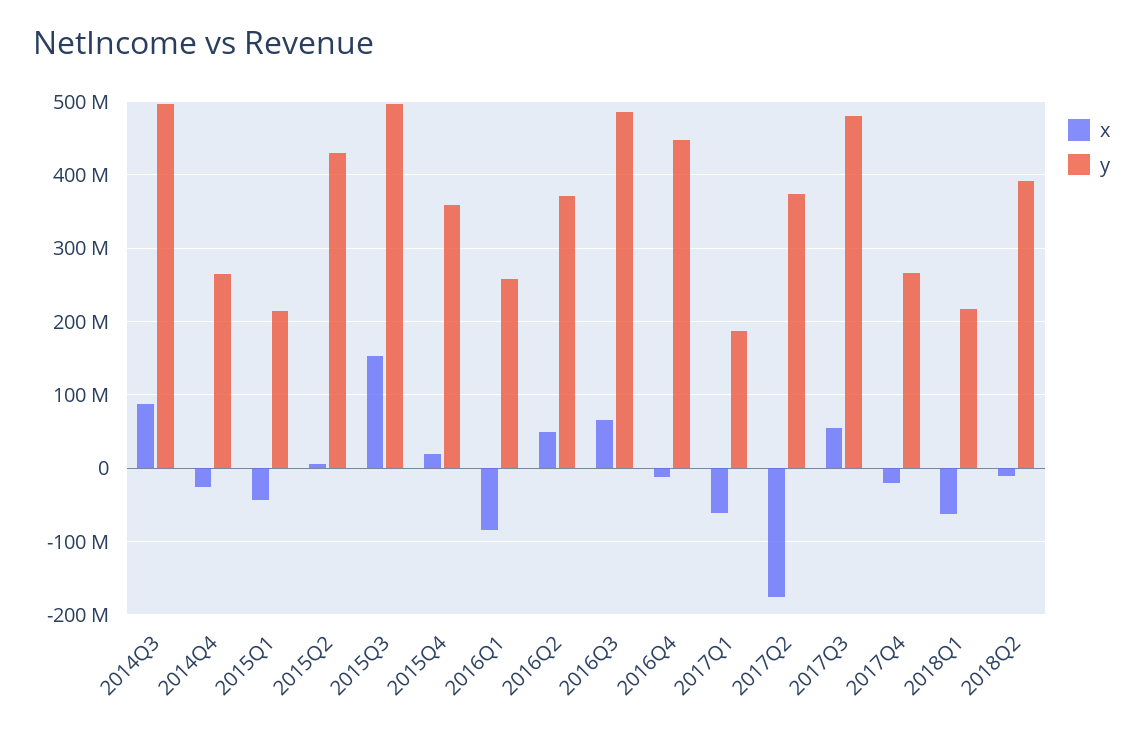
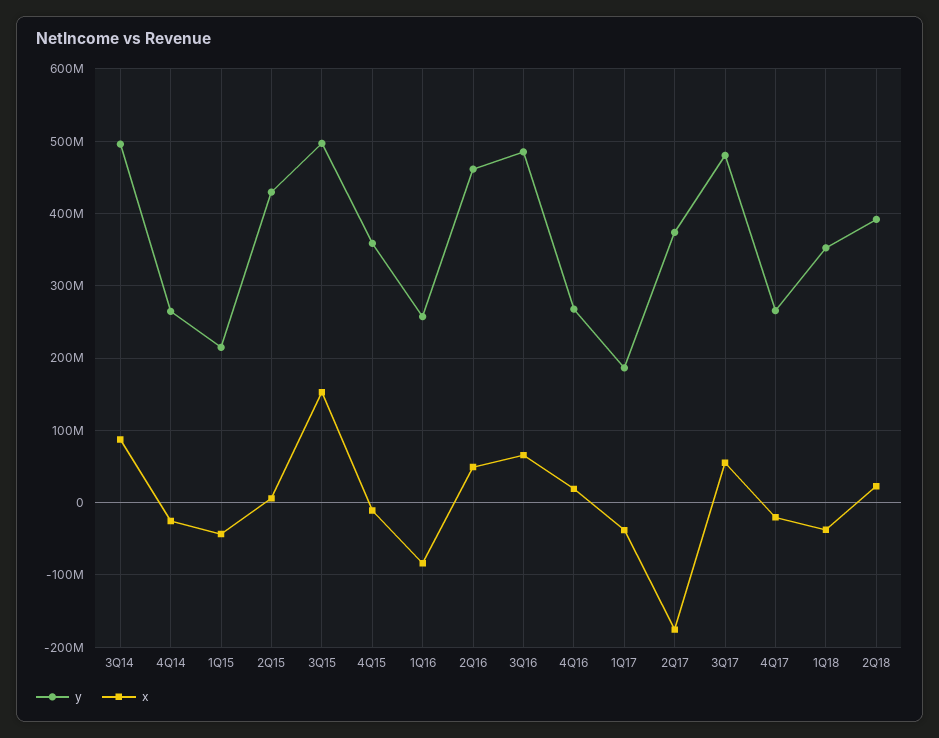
  {
    "x": {
      "2014Q3": 90000000,
      "2014Q4": -30000000,
      "2015Q1": -40000000,
      "2015Q2": 10000000,
      "2015Q3": 150000000,
-     "2015Q4": 20000000,
+     "2015Q4": -10000000,
      "2016Q1": -80000000,
      "2016Q2": 50000000,
      "2016Q3": 70000000,
-     "2016Q4": -10000000,
+     "2016Q4": 20000000,
-     "2017Q1": -60000000,
+     "2017Q1": -40000000,
      "2017Q2": -180000000,
      "2017Q3": 60000000,
      "2017Q4": -20000000,
-     "2018Q1": -60000000,
+     "2018Q1": -40000000,
-     "2018Q2": -10000000
+     "2018Q2": 20000000
    },
    "y": {
      "2014Q3": 500000000,
      "2014Q4": 260000000,
      "2015Q1": 210000000,
      "2015Q2": 430000000,
      "2015Q3": 500000000,
      "2015Q4": 360000000,
      "2016Q1": 260000000,
-     "2016Q2": 370000000,
+     "2016Q2": 460000000,
      "2016Q3": 490000000,
-     "2016Q4": 450000000,
+     "2016Q4": 270000000,
      "2017Q1": 190000000,
      "2017Q2": 370000000,
      "2017Q3": 480000000,
      "2017Q4": 270000000,
-     "2018Q1": 220000000,
+     "2018Q1": 350000000,
      "2018Q2": 390000000
    }
  }

